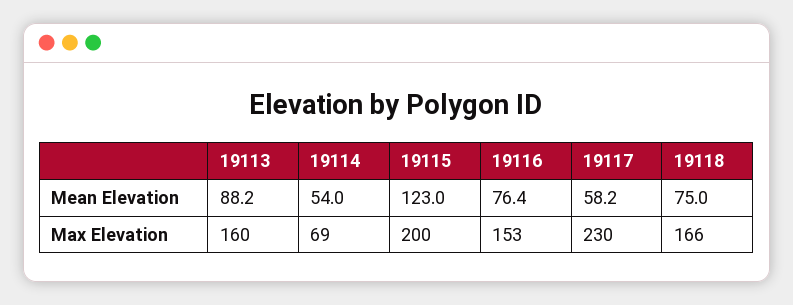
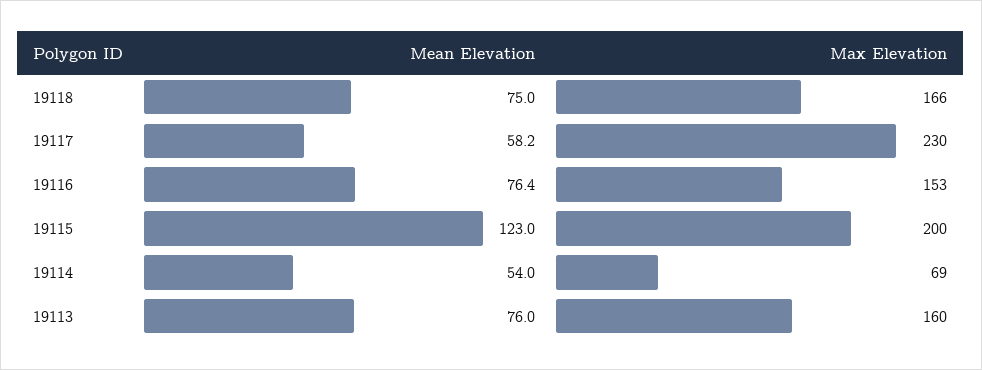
  {
    "19113": {
-     "Mean Elevation": 88.2,
+     "Mean Elevation": 76,
      "Max Elevation": 160
    },
    "19114": {
      "Mean Elevation": 54,
      "Max Elevation": 69
    },
    "19115": {
      "Mean Elevation": 123,
      "Max Elevation": 200
    },
    "19116": {
      "Mean Elevation": 76.4,
      "Max Elevation": 153
    },
    "19117": {
      "Mean Elevation": 58.2,
      "Max Elevation": 230
    },
    "19118": {
      "Mean Elevation": 75,
      "Max Elevation": 166
    }
  }

